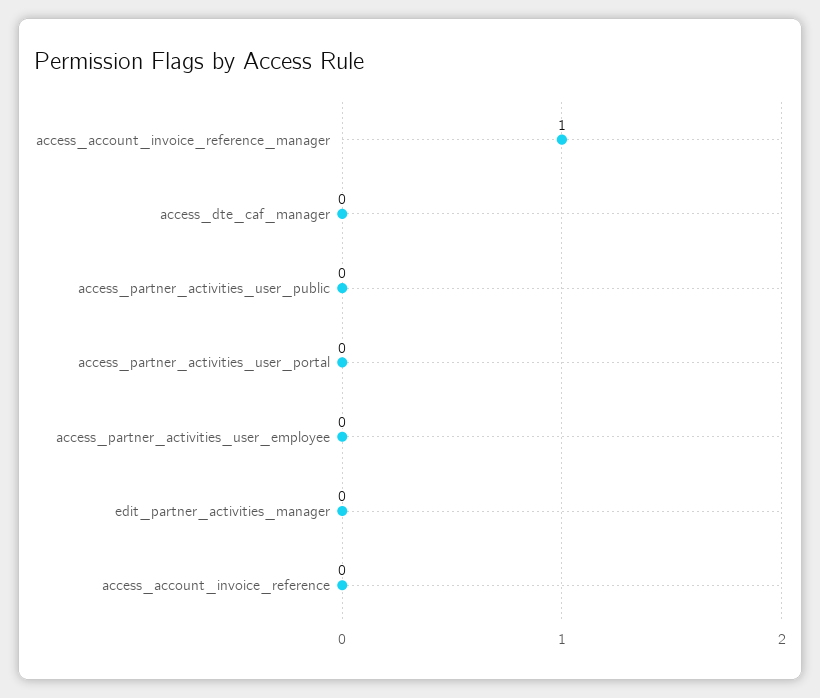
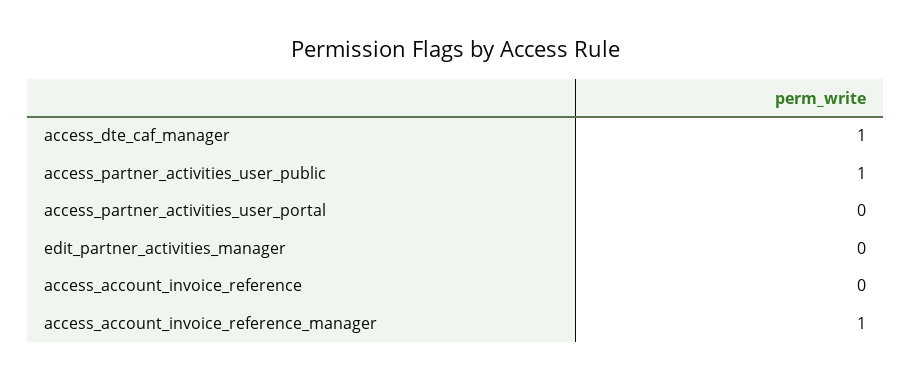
  {
    "access_account_invoice_reference_manager": 1,
-   "access_dte_caf_manager": 0,
+   "access_dte_caf_manager": 1,
-   "access_partner_activities_user_public": 0,
+   "access_partner_activities_user_public": 1,
    "access_partner_activities_user_portal": 0,
-   "access_partner_activities_user_employee": 0,
    "edit_partner_activities_manager": 0,
    "access_account_invoice_reference": 0
  }

